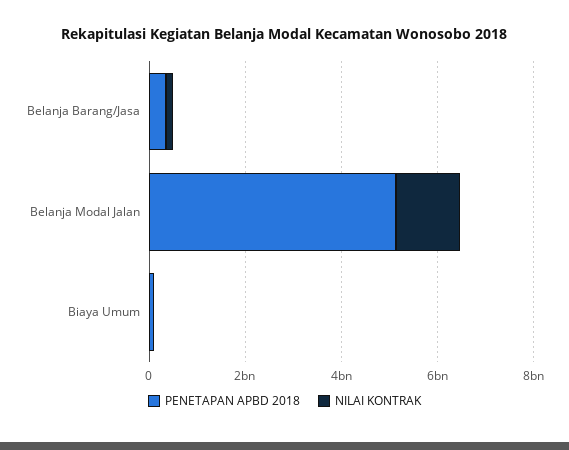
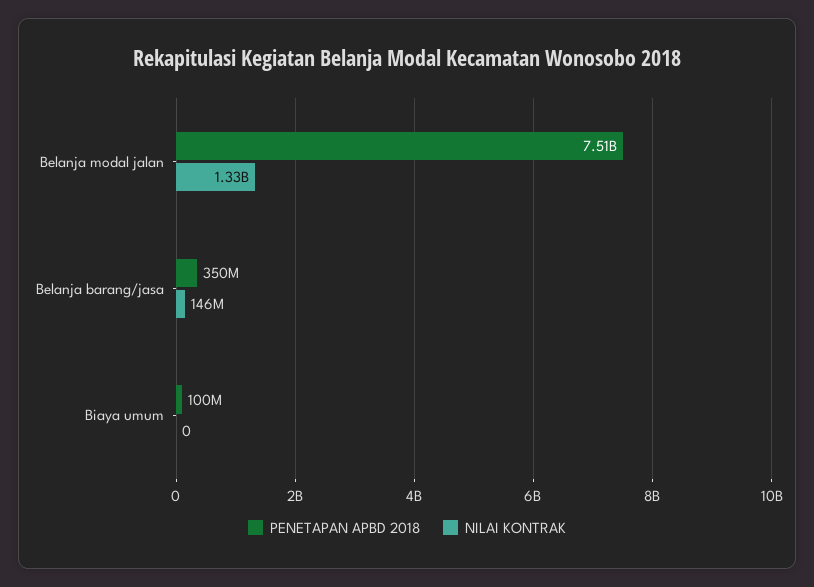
  {
    "PENETAPAN APBD 2018": {
      "Belanja Barang/Jasa": 350000000,
-     "Belanja Modal Jalan": 5000000000,
+     "Belanja Modal Jalan": 7510000000,
      "Biaya Umum": 100000000
    },
    "NILAI KONTRAK": {
      "Belanja Barang/Jasa": 146000000,
      "Belanja Modal Jalan": 1330000000,
      "Biaya Umum": 0
    }
  }

